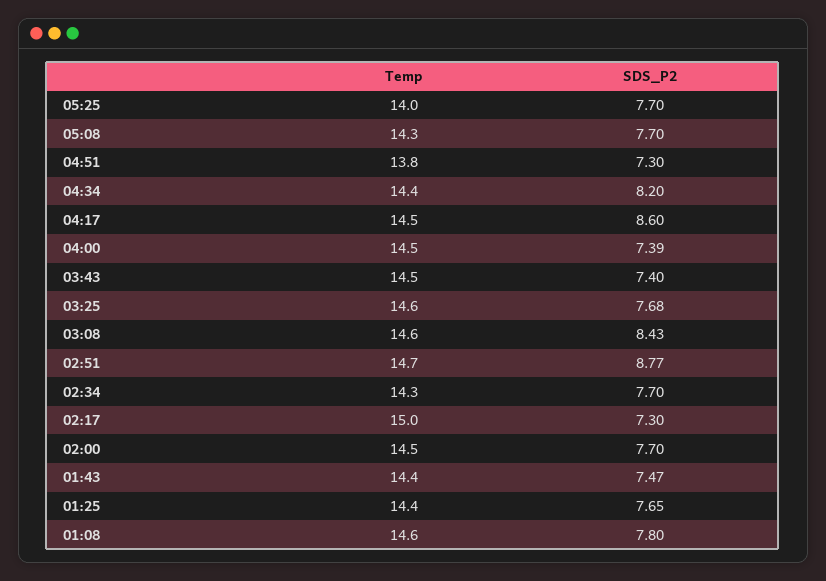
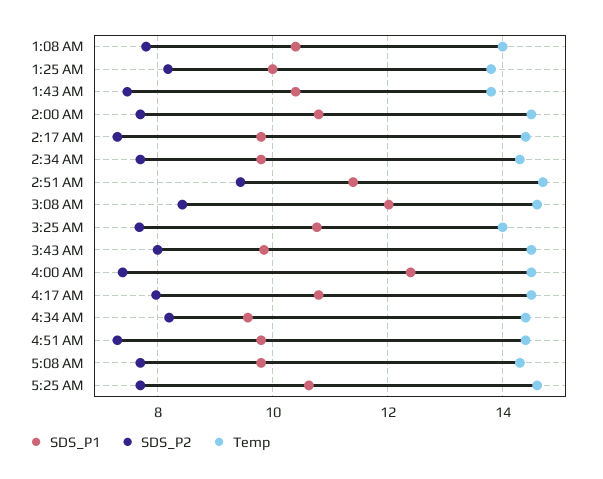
  {
    "Temp": {
-     "05:25": 14,
+     "05:25": 14.6,
      "05:08": 14.3,
-     "04:51": 13.8,
+     "04:51": 14.4,
      "04:34": 14.4,
      "04:17": 14.5,
      "04:00": 14.5,
      "03:43": 14.5,
-     "03:25": 14.6,
+     "03:25": 14,
      "03:08": 14.6,
      "02:51": 14.7,
      "02:34": 14.3,
-     "02:17": 15,
+     "02:17": 14.4,
      "02:00": 14.5,
-     "01:43": 14.4,
+     "01:43": 13.8,
-     "01:25": 14.4,
+     "01:25": 13.8,
-     "01:08": 14.6
+     "01:08": 14
    },
    "SDS_P2": {
      "05:25": 7.7,
      "05:08": 7.7,
      "04:51": 7.3,
      "04:34": 8.2,
-     "04:17": 8.6,
+     "04:17": 8,
      "04:00": 7.39,
-     "03:43": 7.4,
+     "03:43": 8,
      "03:25": 7.68,
      "03:08": 8.43,
-     "02:51": 8.77,
+     "02:51": 9.4,
      "02:34": 7.7,
      "02:17": 7.3,
      "02:00": 7.7,
      "01:43": 7.47,
-     "01:25": 7.65,
+     "01:25": 8.2,
      "01:08": 7.8
-   }
+   },
+   "SDS_P1": {
+     "01:08": 10.4,
+     "01:25": 10,
+     "01:43": 10.4,
+     "02:00": 10.8,
+     "02:17": 9.8,
+     "02:34": 9.8,
+     "02:51": 11.4,
+     "03:08": 12,
+     "03:25": 10.8,
+     "03:43": 9.8,
+     "04:00": 12.4,
+     "04:17": 10.8,
+     "04:34": 9.6,
+     "04:51": 9.8,
+     "05:08": 9.8,
+     "05:25": 10.6
+   }
  }

